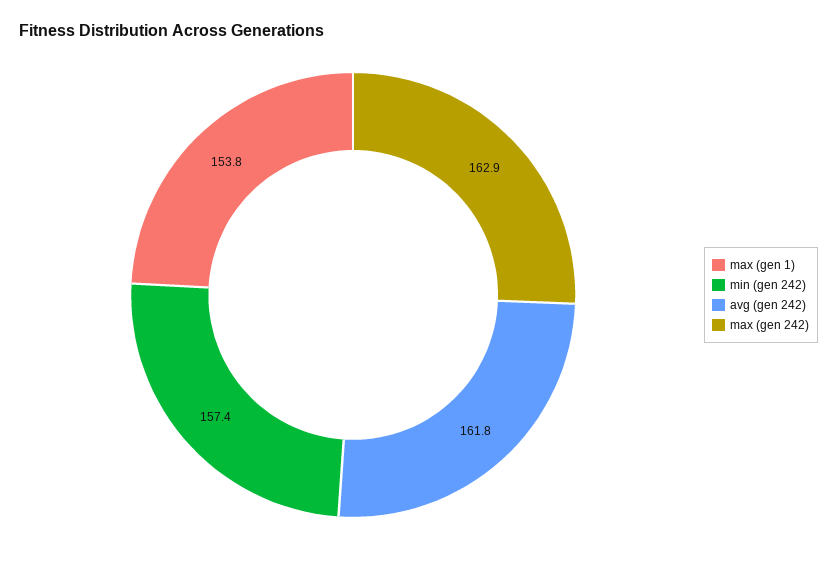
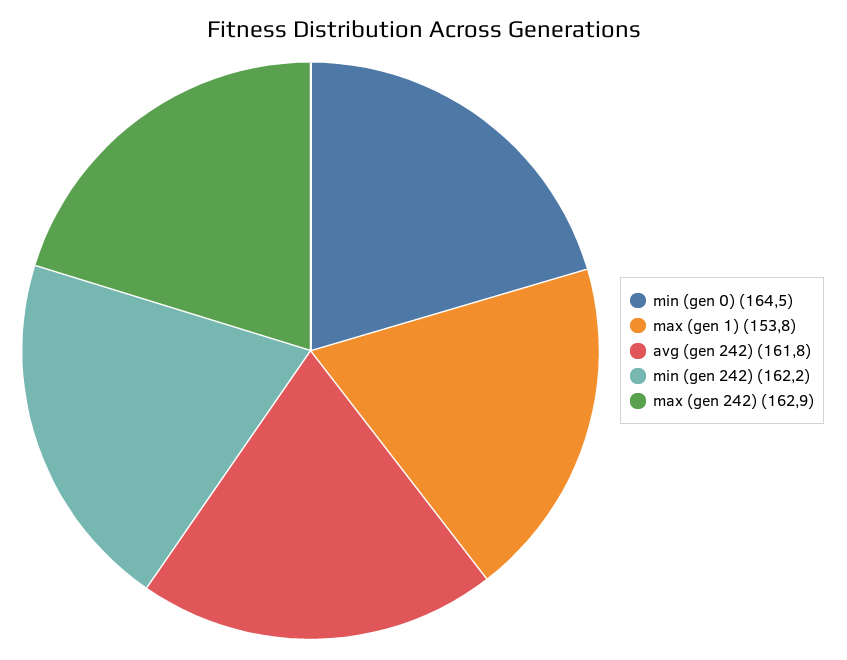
  {
    "max (gen 1)": 153.8,
-   "min (gen 242)": 157.4,
+   "min (gen 242)": 162.2,
    "avg (gen 242)": 161.8,
-   "max (gen 242)": 162.9
+   "max (gen 242)": 162.9,
+   "min (gen 0)": 164.5
  }

